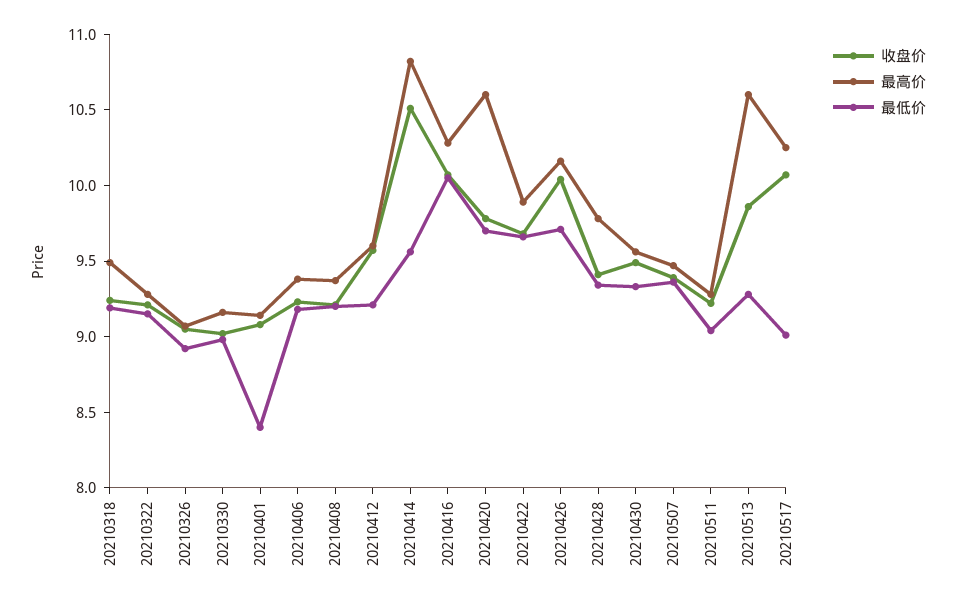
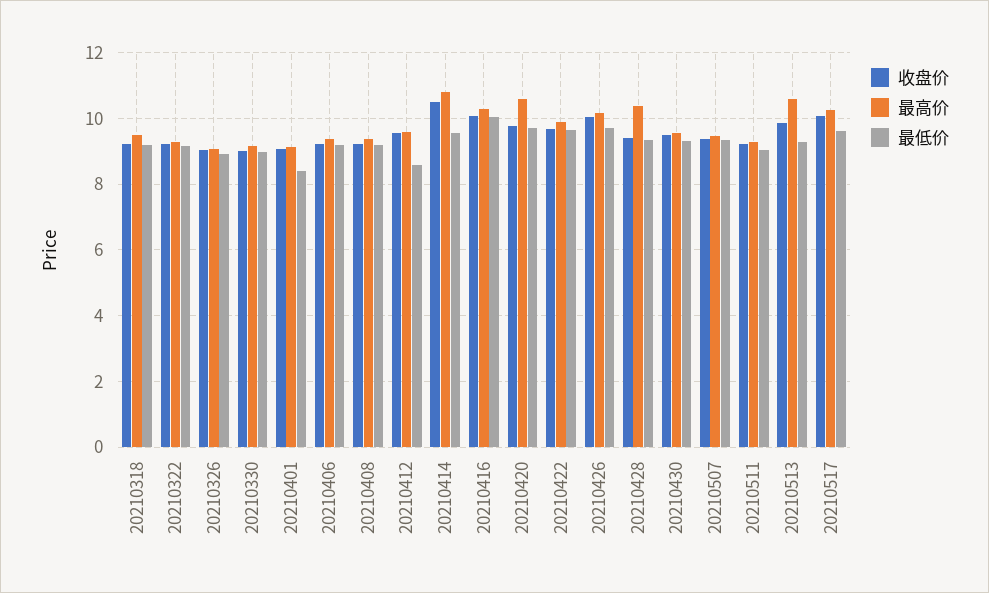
  {
    "收盘价": {
      "20210318": 9.2,
      "20210322": 9.2,
      "20210326": 9.1,
      "20210330": 9,
      "20210401": 9.1,
      "20210406": 9.2,
      "20210408": 9.2,
      "20210412": 9.6,
      "20210414": 10.5,
      "20210416": 10.1,
      "20210420": 9.8,
      "20210422": 9.7,
      "20210426": 10,
      "20210428": 9.4,
      "20210430": 9.5,
      "20210507": 9.4,
      "20210511": 9.2,
      "20210513": 9.9,
      "20210517": 10.1
    },
    "最高价": {
      "20210318": 9.5,
      "20210322": 9.3,
      "20210326": 9.1,
      "20210330": 9.2,
      "20210401": 9.1,
      "20210406": 9.4,
      "20210408": 9.4,
      "20210412": 9.6,
      "20210414": 10.8,
      "20210416": 10.3,
      "20210420": 10.6,
      "20210422": 9.9,
      "20210426": 10.2,
-     "20210428": 9.8,
+     "20210428": 10.4,
      "20210430": 9.6,
      "20210507": 9.5,
      "20210511": 9.3,
      "20210513": 10.6,
      "20210517": 10.3
    },
    "最低价": {
      "20210318": 9.2,
      "20210322": 9.2,
      "20210326": 8.9,
      "20210330": 9,
      "20210401": 8.4,
      "20210406": 9.2,
      "20210408": 9.2,
-     "20210412": 9.2,
+     "20210412": 8.6,
      "20210414": 9.6,
      "20210416": 10.1,
      "20210420": 9.7,
      "20210422": 9.7,
      "20210426": 9.7,
      "20210428": 9.3,
      "20210430": 9.3,
      "20210507": 9.4,
      "20210511": 9,
      "20210513": 9.3,
-     "20210517": 9
+     "20210517": 9.6
    }
  }

